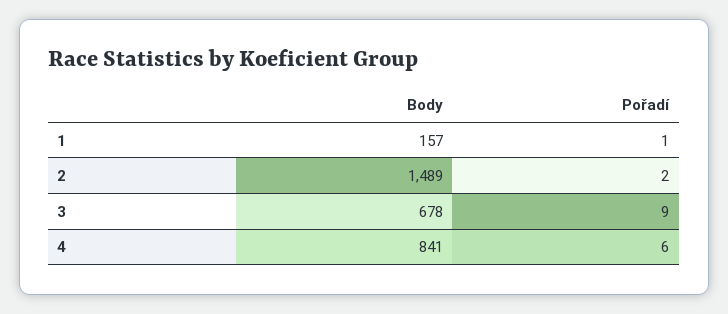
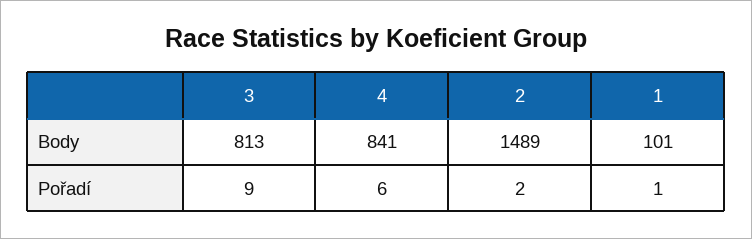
  {
    "Body": {
-     "1": 157,
+     "1": 101,
      "2": 1489,
-     "3": 678,
+     "3": 813,
      "4": 841
    },
    "Pořadí": {
      "1": 1,
      "2": 2,
      "3": 9,
      "4": 6
    }
  }

